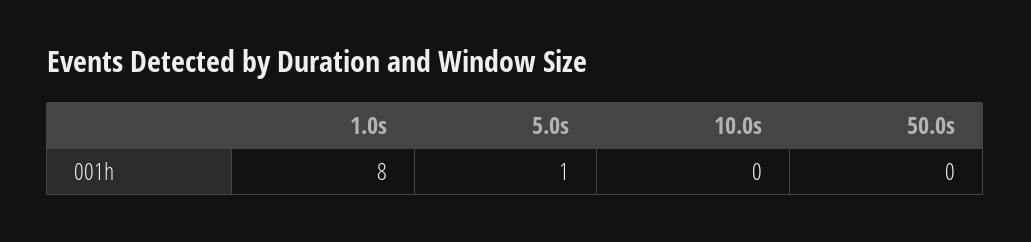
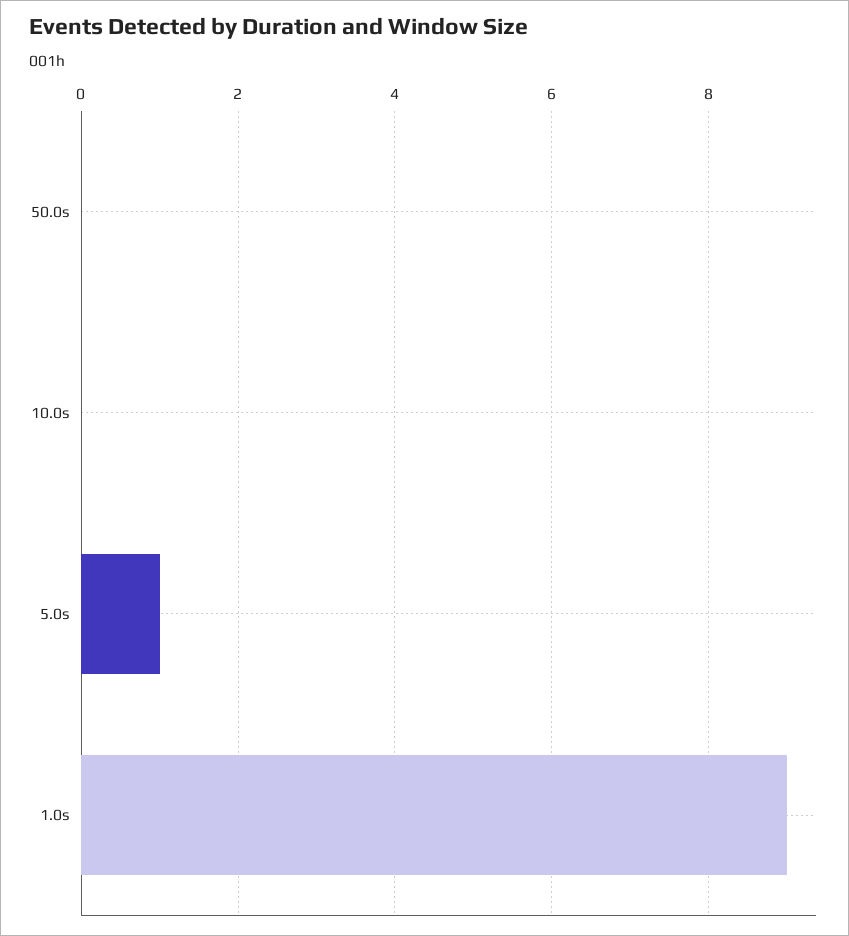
  {
-   "1.0s": 8,
+   "1.0s": 9,
    "5.0s": 1,
    "10.0s": 0,
    "50.0s": 0
  }

